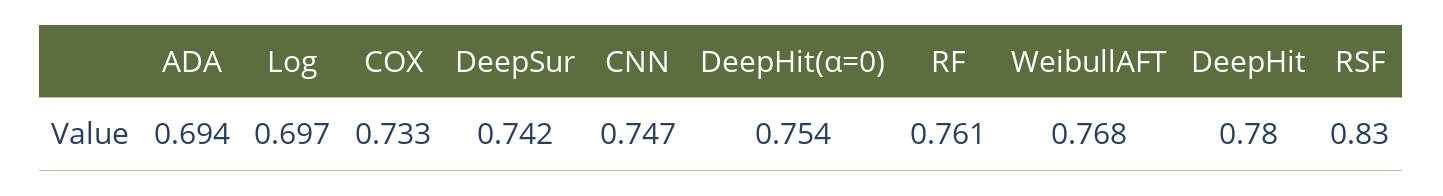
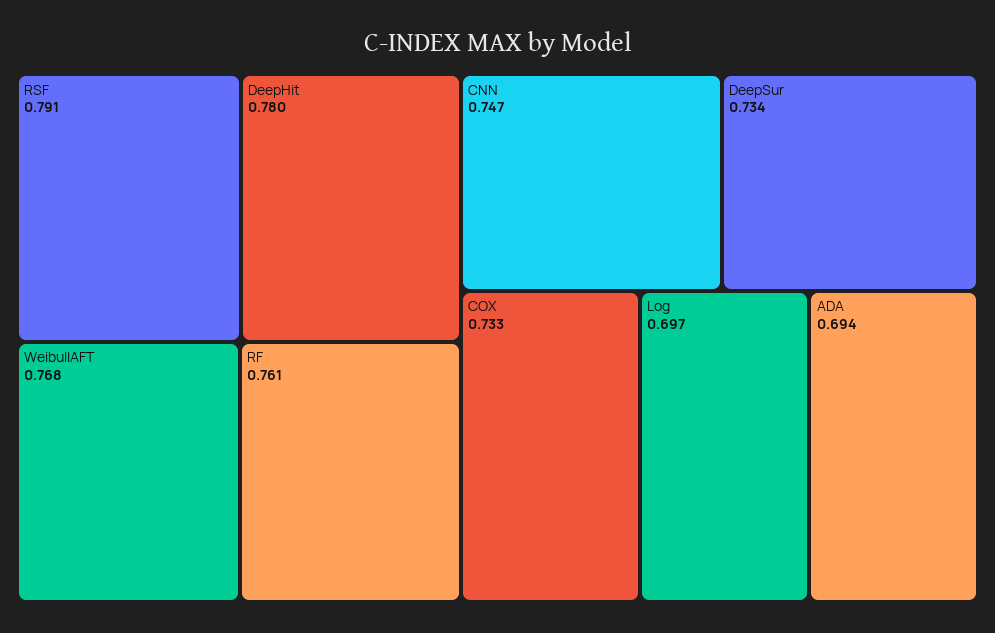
  {
    "ADA": 0.694,
    "Log": 0.697,
    "COX": 0.733,
-   "DeepSur": 0.742,
+   "DeepSur": 0.734,
    "CNN": 0.747,
-   "DeepHit(α=0)": 0.754,
    "RF": 0.761,
    "WeibullAFT": 0.768,
    "DeepHit": 0.78,
-   "RSF": 0.83
+   "RSF": 0.791
  }

